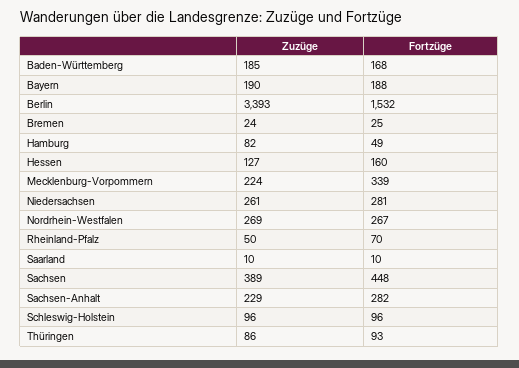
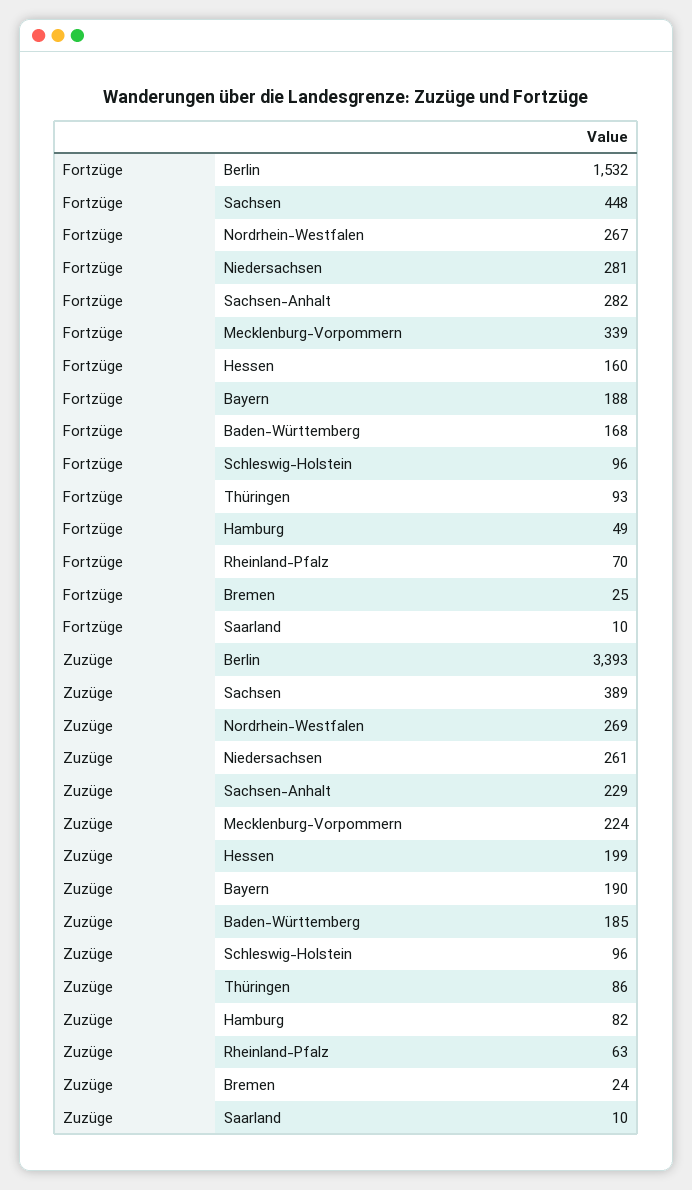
  {
    "Zuzüge": {
      "Baden-Württemberg": 185,
      "Bayern": 190,
      "Berlin": 3393,
      "Bremen": 24,
      "Hamburg": 82,
-     "Hessen": 127,
+     "Hessen": 199,
      "Mecklenburg-Vorpommern": 224,
      "Niedersachsen": 261,
      "Nordrhein-Westfalen": 269,
-     "Rheinland-Pfalz": 50,
+     "Rheinland-Pfalz": 63,
      "Saarland": 10,
      "Sachsen": 389,
      "Sachsen-Anhalt": 229,
      "Schleswig-Holstein": 96,
      "Thüringen": 86
    },
    "Fortzüge": {
      "Baden-Württemberg": 168,
      "Bayern": 188,
      "Berlin": 1532,
      "Bremen": 25,
      "Hamburg": 49,
      "Hessen": 160,
      "Mecklenburg-Vorpommern": 339,
      "Niedersachsen": 281,
      "Nordrhein-Westfalen": 267,
      "Rheinland-Pfalz": 70,
      "Saarland": 10,
      "Sachsen": 448,
      "Sachsen-Anhalt": 282,
      "Schleswig-Holstein": 96,
      "Thüringen": 93
    }
  }

